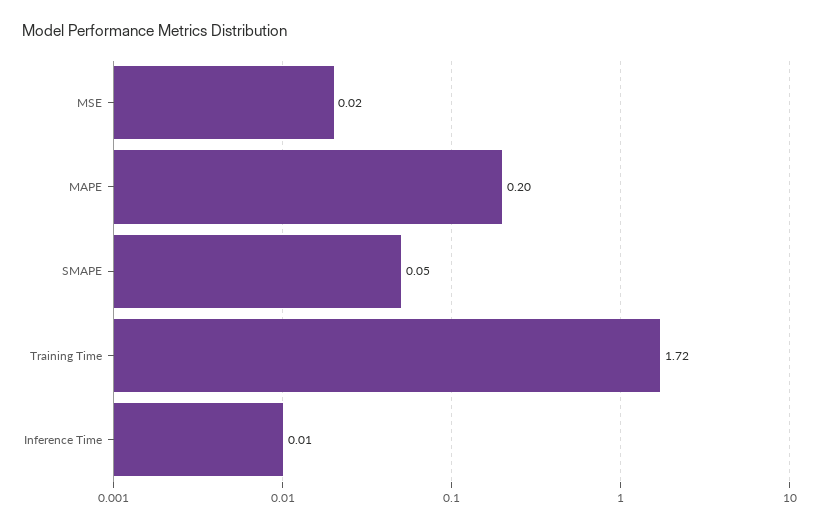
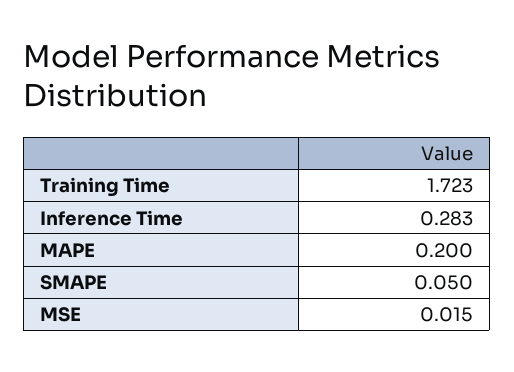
  {
    "MSE": 0.015,
    "MAPE": 0.2,
    "SMAPE": 0.05,
    "Training Time": 1.723,
-   "Inference Time": 0.01
+   "Inference Time": 0.283
  }

